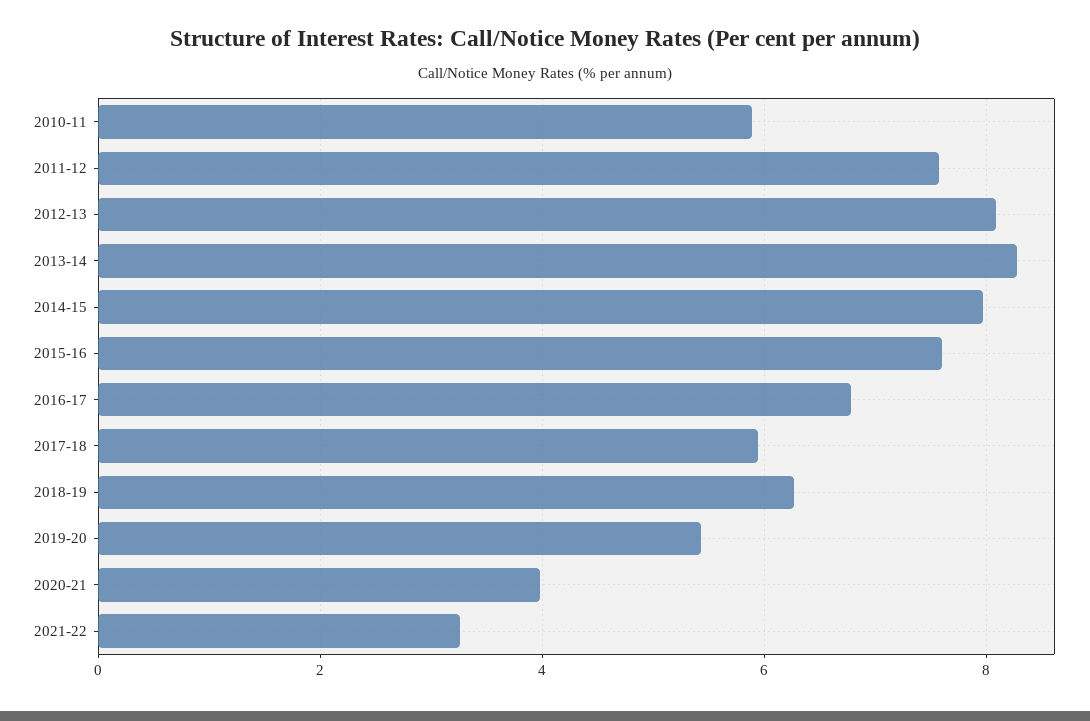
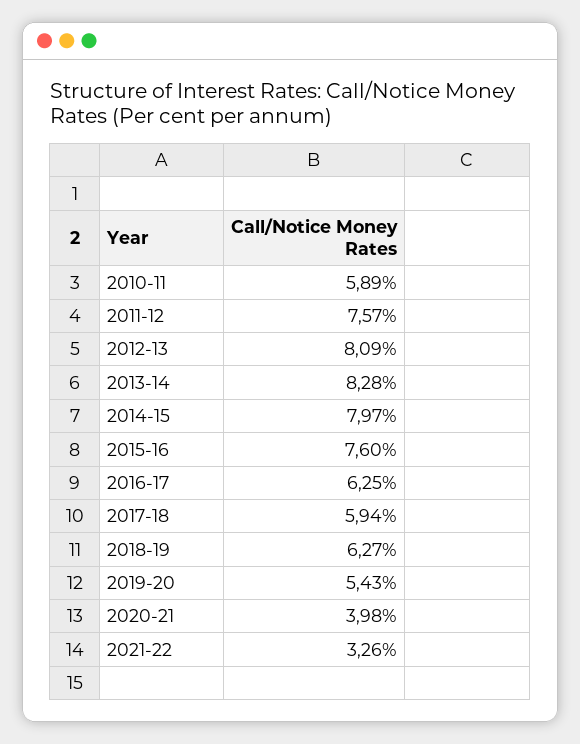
  {
    "2010-11": 5.89,
    "2011-12": 7.57,
    "2012-13": 8.09,
    "2013-14": 8.28,
    "2014-15": 7.97,
    "2015-16": 7.6,
-   "2016-17": 6.8,
+   "2016-17": 6.25,
    "2017-18": 5.94,
    "2018-19": 6.27,
    "2019-20": 5.43,
    "2020-21": 3.98,
    "2021-22": 3.26
  }

